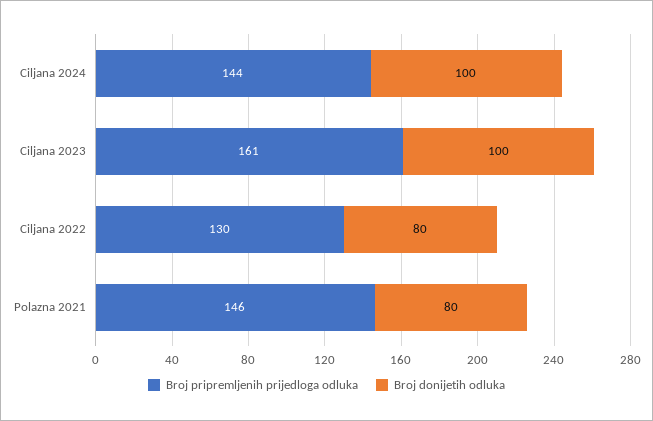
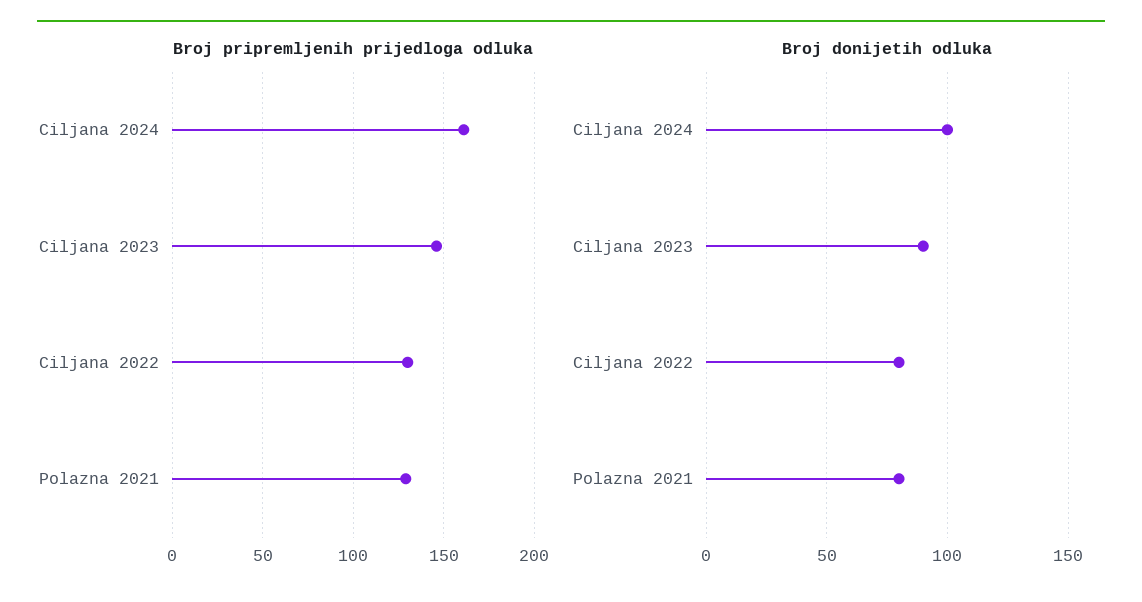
  {
    "Broj pripremljenih prijedloga odluka": {
-     "Ciljana 2024": 144,
+     "Ciljana 2024": 160,
-     "Ciljana 2023": 161,
+     "Ciljana 2023": 145,
      "Ciljana 2022": 130,
-     "Polazna 2021": 146
+     "Polazna 2021": 130
    },
    "Broj donijetih odluka": {
      "Ciljana 2024": 100,
-     "Ciljana 2023": 100,
+     "Ciljana 2023": 90,
      "Ciljana 2022": 80,
      "Polazna 2021": 80
    }
  }

